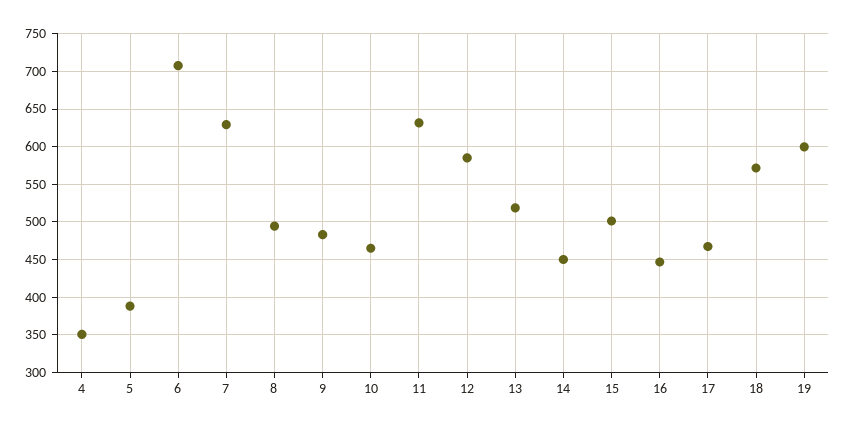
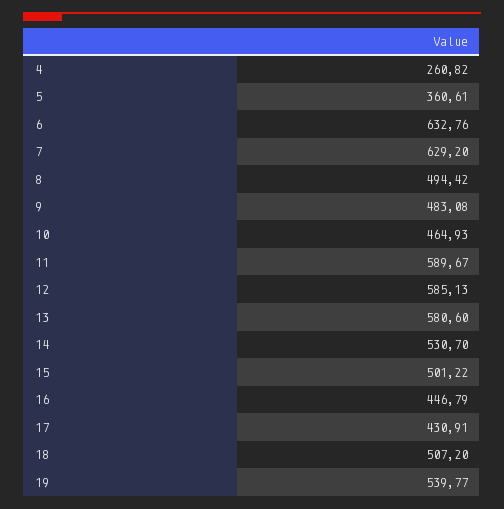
  {
-   "4": 350,
+   "4": 260.82,
-   "5": 390,
+   "5": 360.61,
-   "6": 710,
+   "6": 632.76,
    "7": 629.2,
    "8": 494.42,
    "9": 483.08,
    "10": 464.93,
-   "11": 630,
+   "11": 589.67,
    "12": 585.13,
-   "13": 520,
+   "13": 580.6,
-   "14": 450,
+   "14": 530.7,
    "15": 501.22,
    "16": 446.79,
-   "17": 470,
+   "17": 430.91,
-   "18": 570,
+   "18": 507.2,
-   "19": 600
+   "19": 539.77
  }

